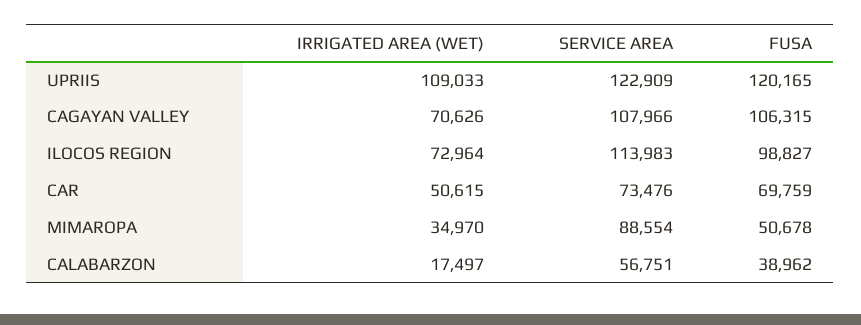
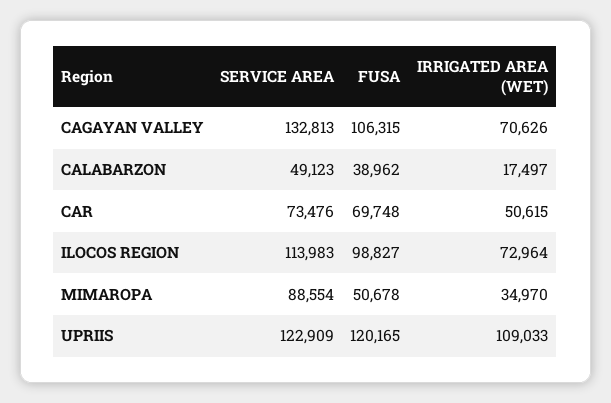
  {
    "IRRIGATED AREA (WET)": {
      "UPRIIS": 109033,
      "CAGAYAN VALLEY": 70626,
      "ILOCOS REGION": 72964,
      "CAR": 50615,
      "MIMAROPA": 34970,
      "CALABARZON": 17497
    },
    "SERVICE AREA": {
      "UPRIIS": 122909,
-     "CAGAYAN VALLEY": 107966,
+     "CAGAYAN VALLEY": 132813,
      "ILOCOS REGION": 113983,
      "CAR": 73476,
      "MIMAROPA": 88554,
-     "CALABARZON": 56751
+     "CALABARZON": 49123
    },
    "FUSA": {
      "UPRIIS": 120165,
      "CAGAYAN VALLEY": 106315,
      "ILOCOS REGION": 98827,
-     "CAR": 69759,
+     "CAR": 69748,
      "MIMAROPA": 50678,
      "CALABARZON": 38962
    }
  }

